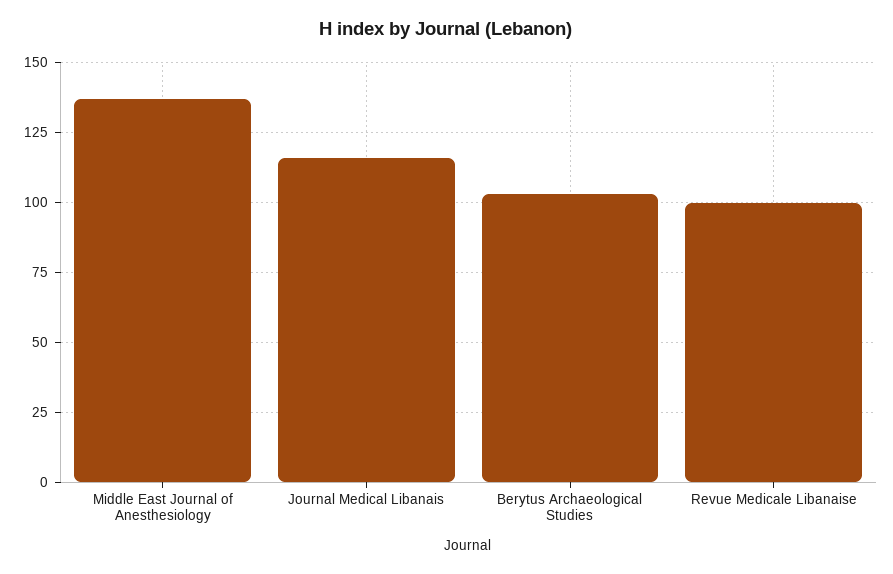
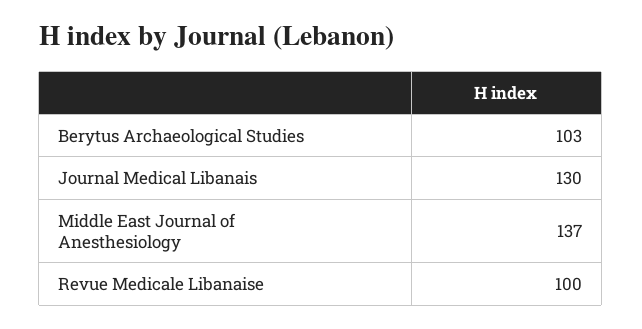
  {
    "Middle East Journal of Anesthesiology": 137,
-   "Journal Medical Libanais": 115,
+   "Journal Medical Libanais": 130,
    "Berytus Archaeological Studies": 103,
    "Revue Medicale Libanaise": 100
  }

